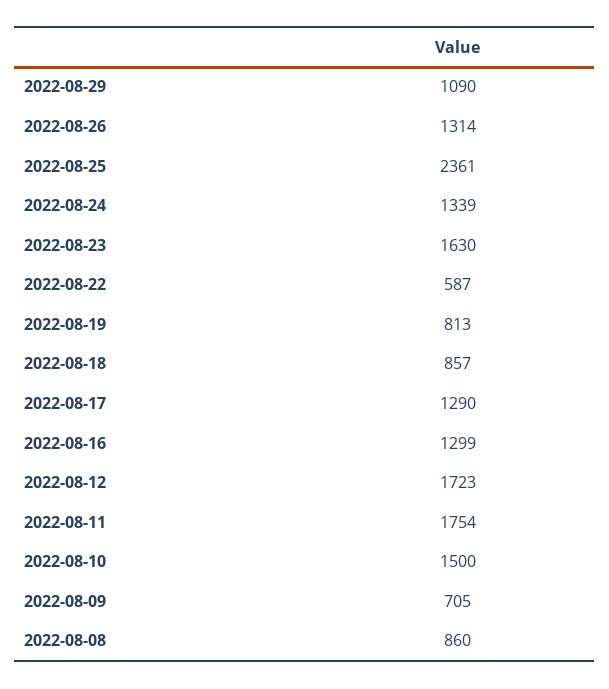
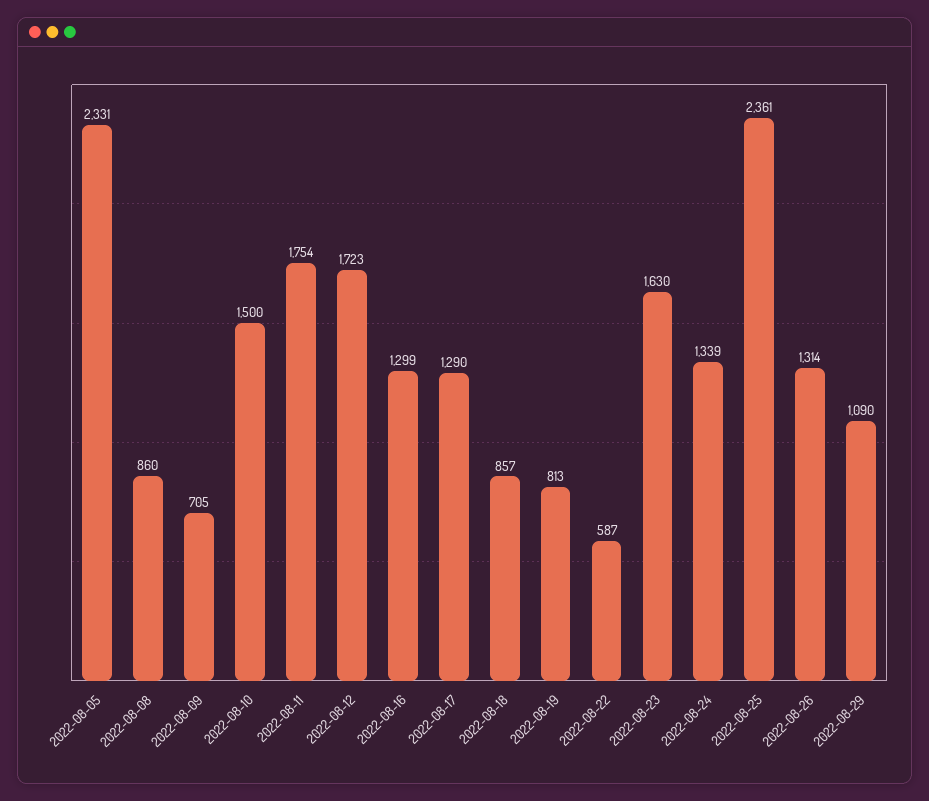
  {
    "2022-08-29": 1090,
    "2022-08-26": 1314,
    "2022-08-25": 2361,
    "2022-08-24": 1339,
    "2022-08-23": 1630,
    "2022-08-22": 587,
    "2022-08-19": 813,
    "2022-08-18": 857,
    "2022-08-17": 1290,
    "2022-08-16": 1299,
    "2022-08-12": 1723,
    "2022-08-11": 1754,
    "2022-08-10": 1500,
    "2022-08-09": 705,
-   "2022-08-08": 860
+   "2022-08-08": 860,
+   "2022-08-05": 2331
  }

